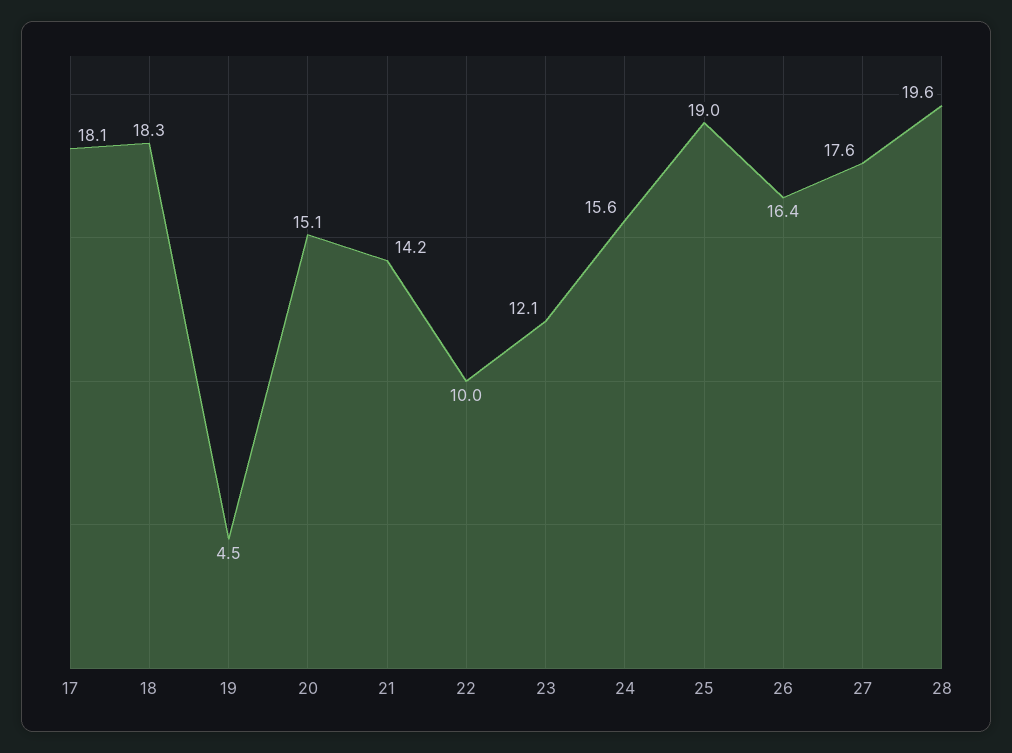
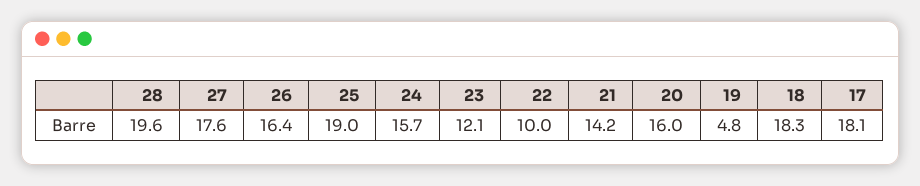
  {
    "17": 18.1,
    "18": 18.3,
-   "19": 4.5,
+   "19": 4.8,
-   "20": 15.1,
+   "20": 16,
    "21": 14.2,
    "22": 10,
    "23": 12.1,
-   "24": 15.6,
+   "24": 15.7,
    "25": 19,
    "26": 16.4,
    "27": 17.6,
    "28": 19.6
  }

